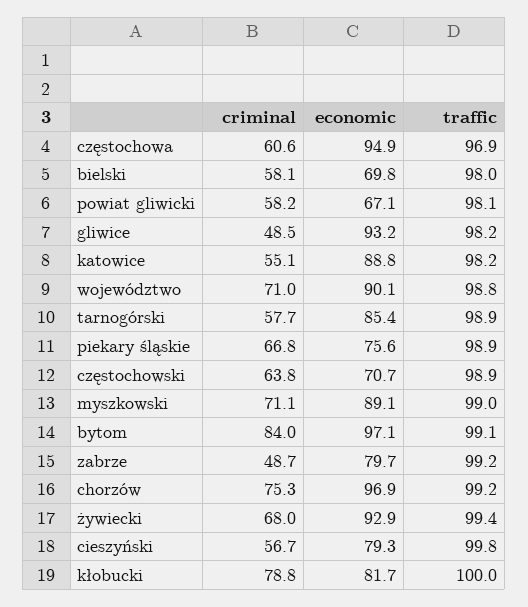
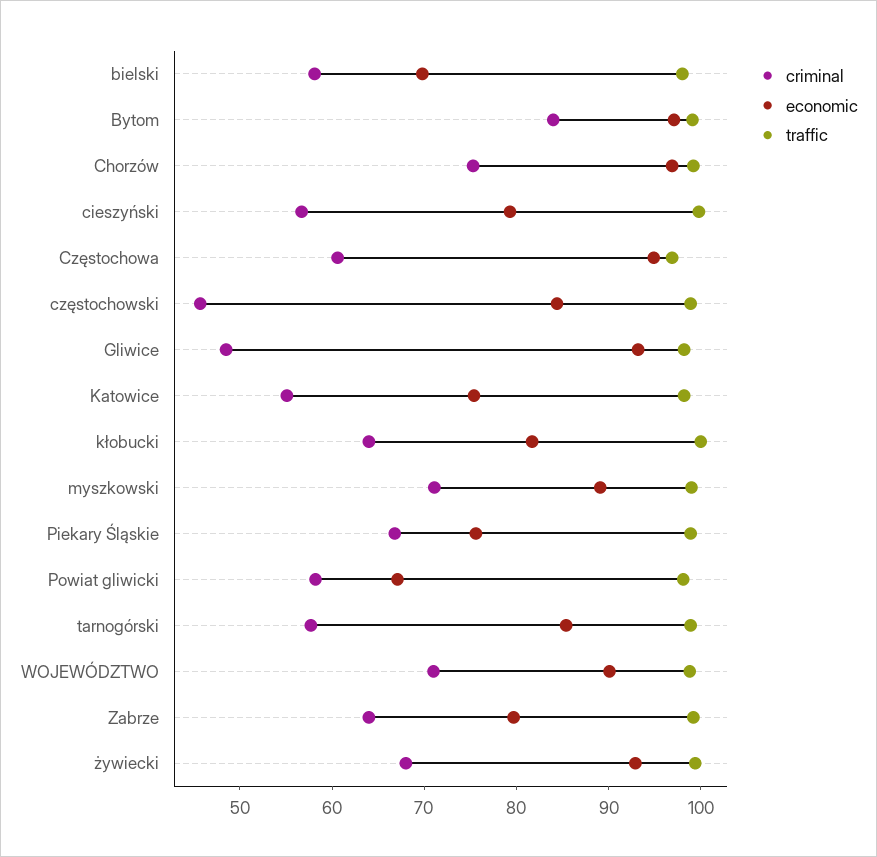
  {
    "criminal": {
      "częstochowa": 60.6,
      "bielski": 58.1,
      "powiat gliwicki": 58.2,
      "gliwice": 48.5,
      "katowice": 55.1,
      "województwo": 71,
      "tarnogórski": 57.7,
      "piekary śląskie": 66.8,
-     "częstochowski": 63.8,
+     "częstochowski": 46,
      "myszkowski": 71.1,
      "bytom": 84,
-     "zabrze": 48.7,
+     "zabrze": 64,
      "chorzów": 75.3,
      "żywiecki": 68,
      "cieszyński": 56.7,
-     "kłobucki": 78.8
+     "kłobucki": 64
    },
    "economic": {
      "częstochowa": 94.9,
      "bielski": 69.8,
      "powiat gliwicki": 67.1,
      "gliwice": 93.2,
-     "katowice": 88.8,
+     "katowice": 76,
      "województwo": 90.1,
      "tarnogórski": 85.4,
      "piekary śląskie": 75.6,
-     "częstochowski": 70.7,
+     "częstochowski": 84,
      "myszkowski": 89.1,
      "bytom": 97.1,
      "zabrze": 79.7,
      "chorzów": 96.9,
      "żywiecki": 92.9,
      "cieszyński": 79.3,
      "kłobucki": 81.7
    },
    "traffic": {
      "częstochowa": 96.9,
      "bielski": 98,
      "powiat gliwicki": 98.1,
      "gliwice": 98.2,
      "katowice": 98.2,
      "województwo": 98.8,
      "tarnogórski": 98.9,
      "piekary śląskie": 98.9,
      "częstochowski": 98.9,
      "myszkowski": 99,
      "bytom": 99.1,
      "zabrze": 99.2,
      "chorzów": 99.2,
      "żywiecki": 99.4,
      "cieszyński": 99.8,
      "kłobucki": 100
    }
  }

